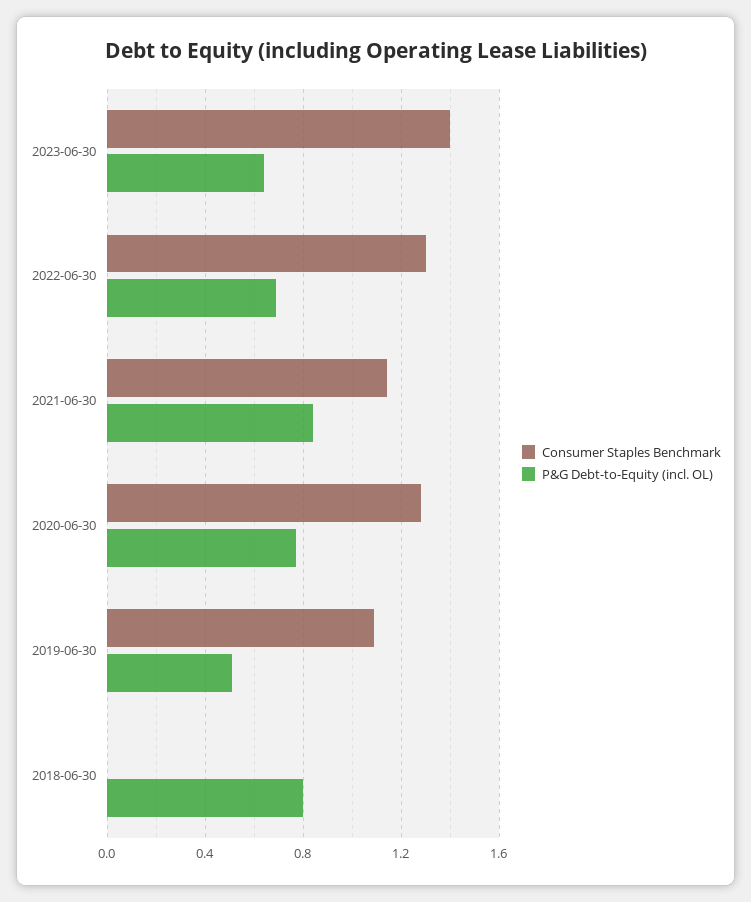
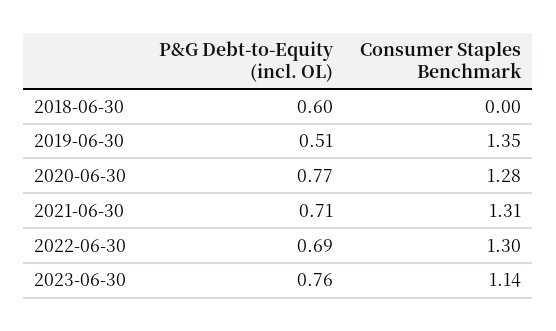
  {
    "Consumer Staples Benchmark": {
-     "2023-06-30": 1.4,
+     "2023-06-30": 1.14,
      "2022-06-30": 1.3,
-     "2021-06-30": 1.15,
+     "2021-06-30": 1.31,
      "2020-06-30": 1.28,
-     "2019-06-30": 1.1,
+     "2019-06-30": 1.35,
      "2018-06-30": 0
    },
    "P&G Debt-to-Equity (incl. OL)": {
-     "2023-06-30": 0.65,
+     "2023-06-30": 0.76,
      "2022-06-30": 0.69,
-     "2021-06-30": 0.85,
+     "2021-06-30": 0.71,
      "2020-06-30": 0.77,
      "2019-06-30": 0.51,
-     "2018-06-30": 0.8
+     "2018-06-30": 0.6
    }
  }

